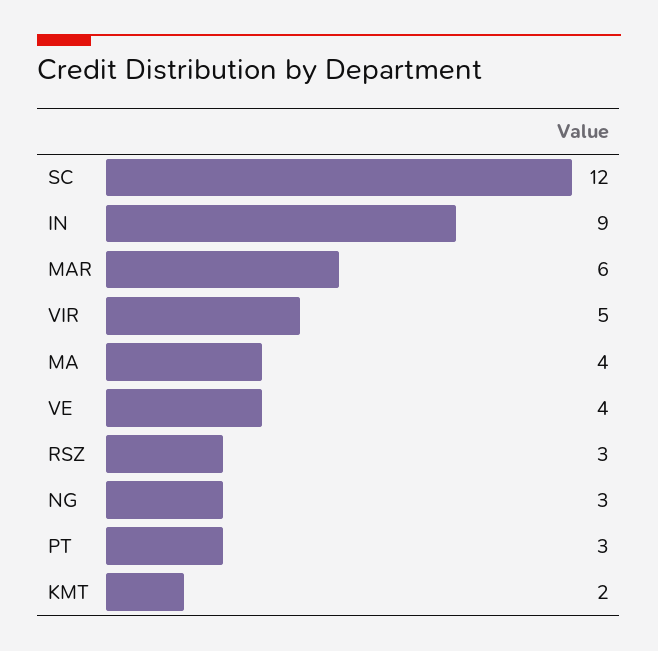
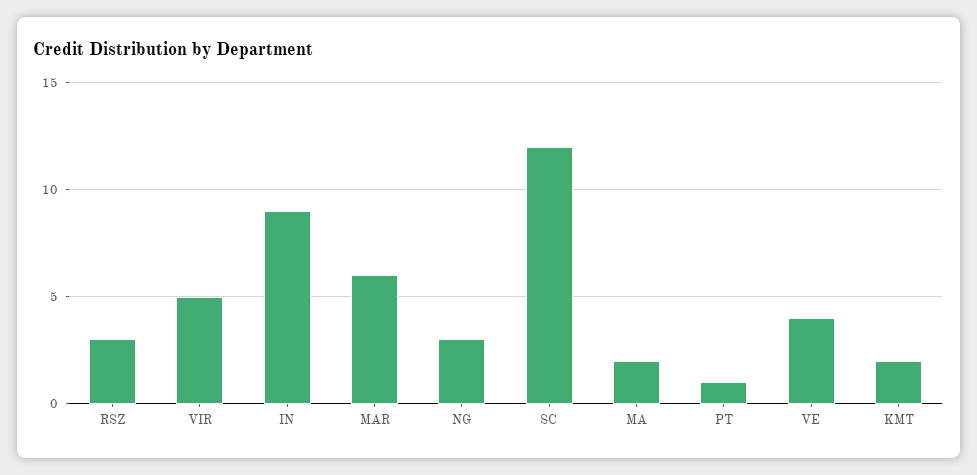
  {
    "SC": 12,
    "IN": 9,
    "MAR": 6,
    "VIR": 5,
-   "MA": 4,
+   "MA": 2,
    "VE": 4,
    "RSZ": 3,
    "NG": 3,
-   "PT": 3,
+   "PT": 1,
    "KMT": 2
  }

